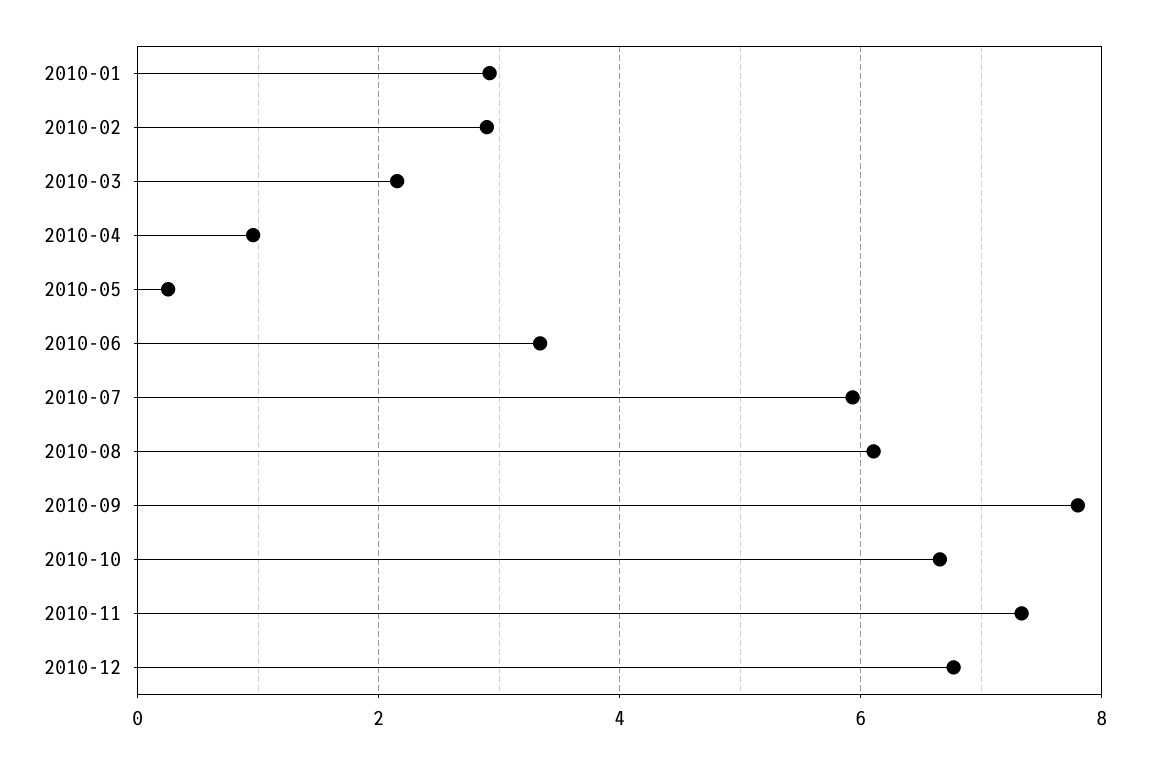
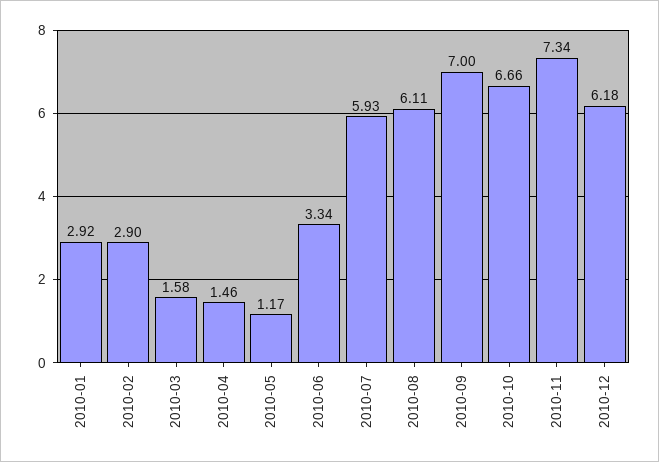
  {
    "2010-01": 2.92,
    "2010-02": 2.9,
-   "2010-03": 2.2,
+   "2010-03": 1.58,
-   "2010-04": 1,
+   "2010-04": 1.46,
-   "2010-05": 0.2,
+   "2010-05": 1.17,
    "2010-06": 3.34,
    "2010-07": 5.93,
    "2010-08": 6.11,
-   "2010-09": 7.8,
+   "2010-09": 7,
    "2010-10": 6.66,
    "2010-11": 7.34,
-   "2010-12": 6.8
+   "2010-12": 6.18
  }

